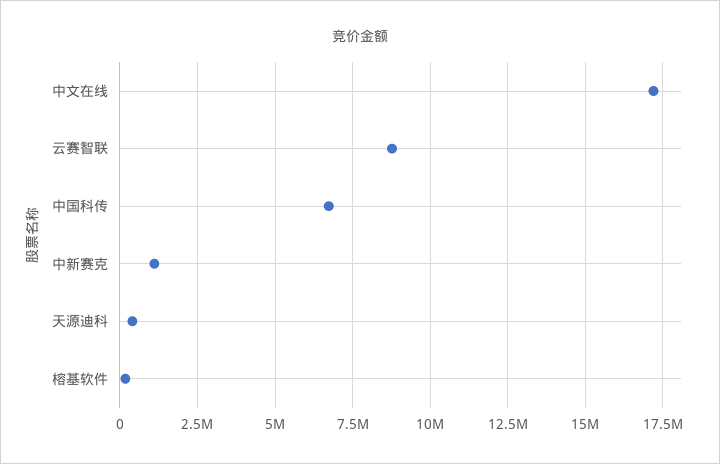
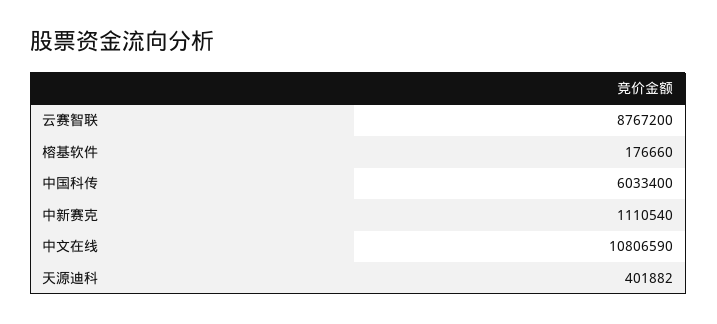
  {
-   "中文在线": 17250000,
+   "中文在线": 10806590,
    "云赛智联": 8767200,
-   "中国科传": 6750000,
+   "中国科传": 6033400,
    "中新赛克": 1110540,
    "天源迪科": 401882,
    "榕基软件": 176660
  }

